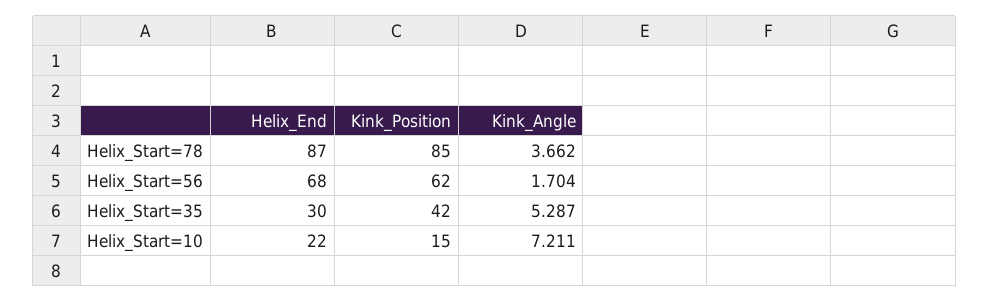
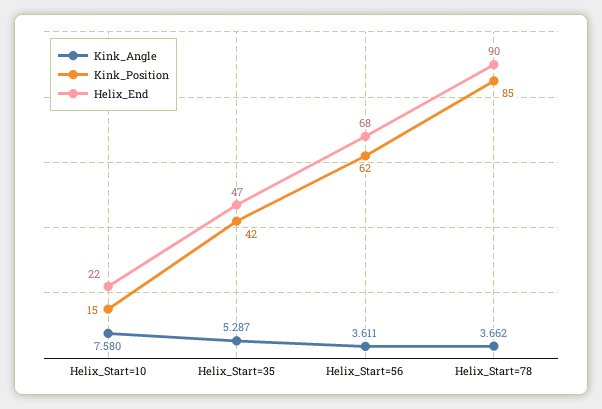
  {
    "Helix_End": {
-     "Helix_Start=78": 87,
+     "Helix_Start=78": 90,
      "Helix_Start=56": 68,
-     "Helix_Start=35": 30,
+     "Helix_Start=35": 47,
      "Helix_Start=10": 22
    },
    "Kink_Position": {
      "Helix_Start=78": 85,
      "Helix_Start=56": 62,
      "Helix_Start=35": 42,
      "Helix_Start=10": 15
    },
    "Kink_Angle": {
      "Helix_Start=78": 3.662,
-     "Helix_Start=56": 1.704,
+     "Helix_Start=56": 3.611,
      "Helix_Start=35": 5.287,
-     "Helix_Start=10": 7.211
+     "Helix_Start=10": 7.58
    }
  }

